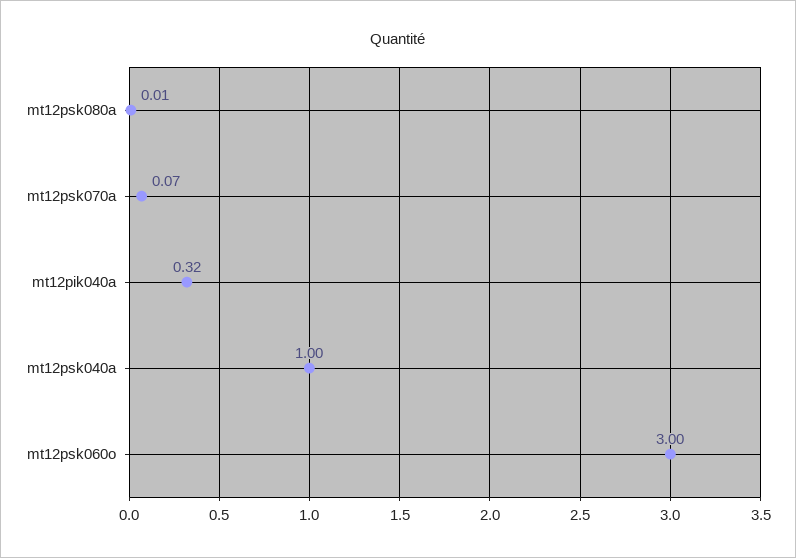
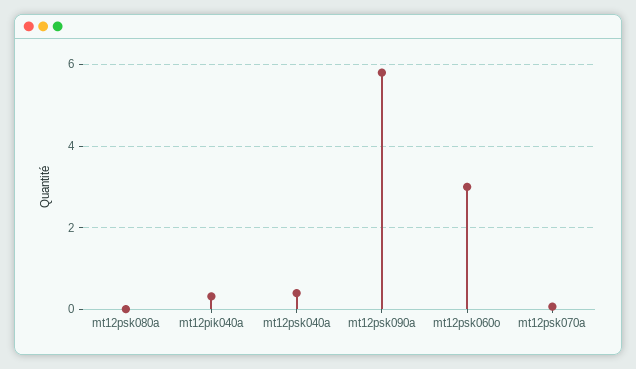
  {
    "mt12psk080a": 0.01,
    "mt12psk070a": 0.07,
    "mt12pik040a": 0.32,
-   "mt12psk040a": 1,
+   "mt12psk040a": 0.4,
-   "mt12psk060o": 3
+   "mt12psk060o": 3,
+   "mt12psk090a": 5.8
  }

